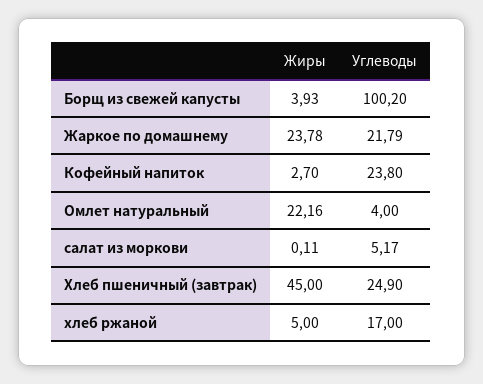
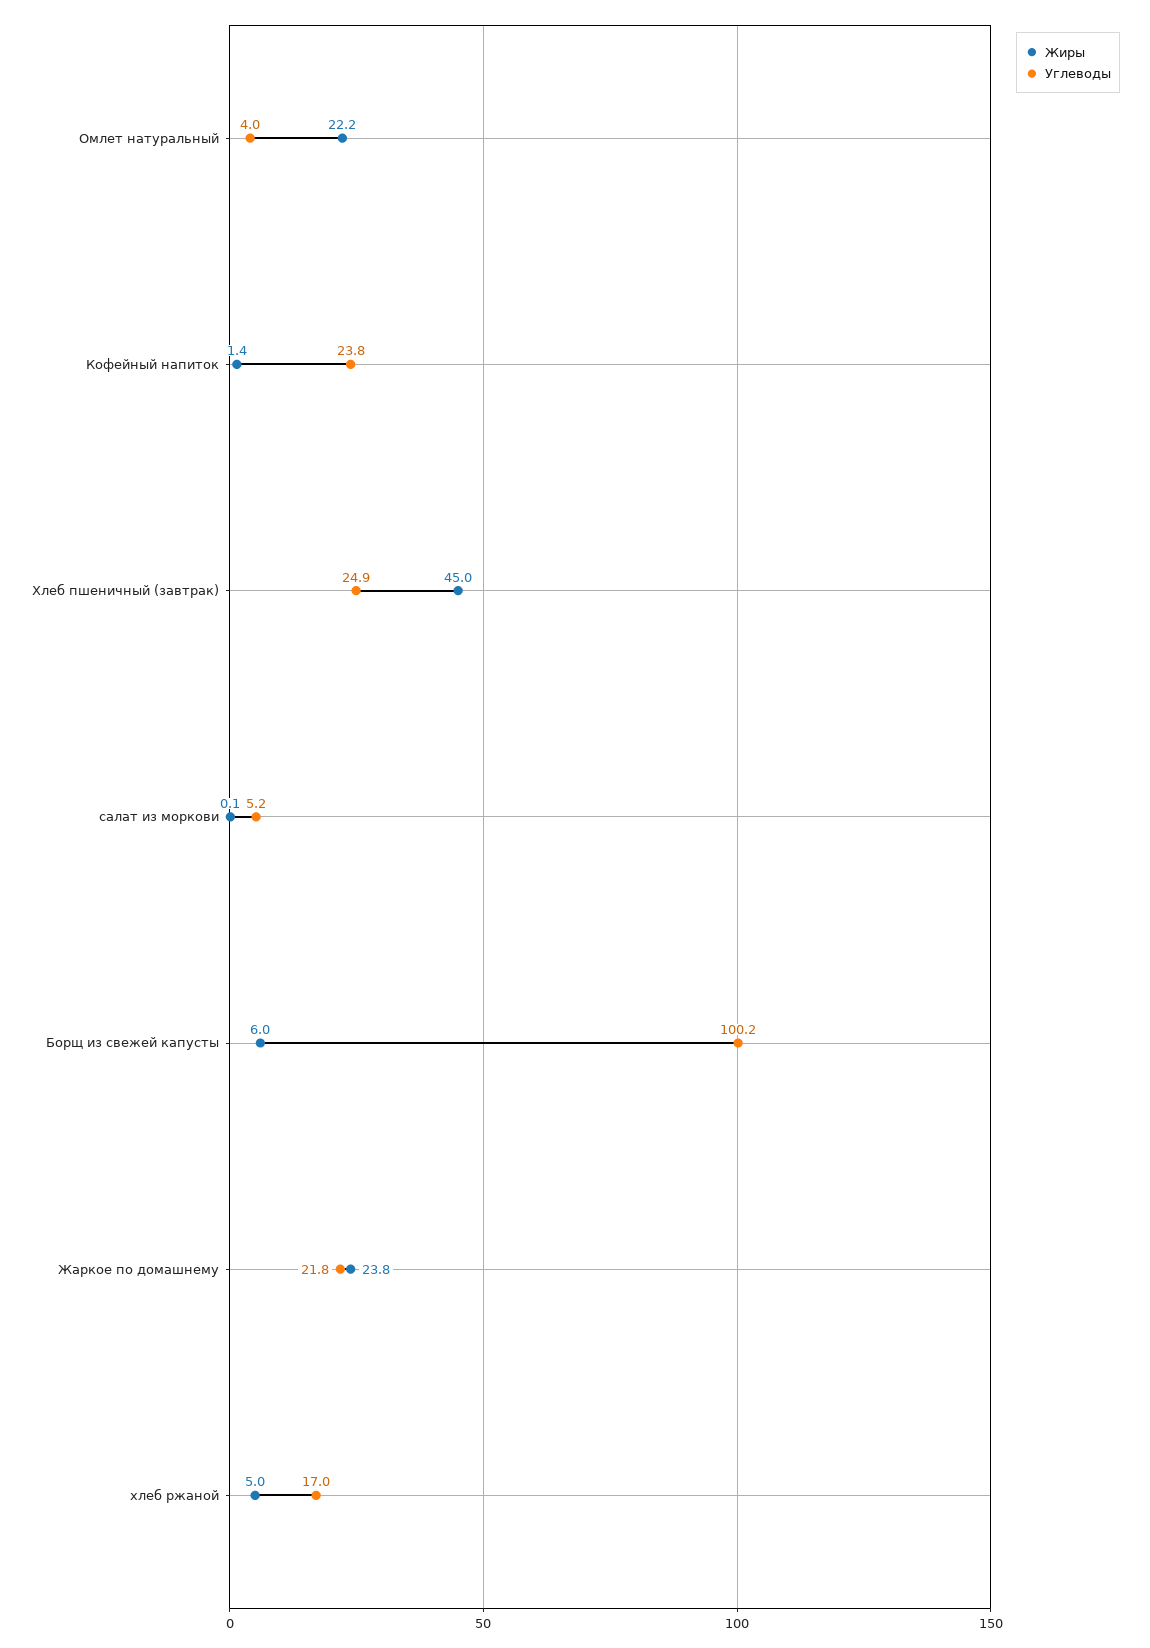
  {
    "Жиры": {
-     "Борщ из свежей капусты": 3.93,
+     "Борщ из свежей капусты": 6,
      "Жаркое по домашнему": 23.78,
-     "Кофейный напиток": 2.7,
+     "Кофейный напиток": 1.4,
      "Омлет натуральный": 22.16,
      "салат из моркови": 0.11,
      "Хлеб пшеничный (завтрак)": 45,
      "хлеб ржаной": 5
    },
    "Углеводы": {
      "Борщ из свежей капусты": 100.2,
      "Жаркое по домашнему": 21.79,
      "Кофейный напиток": 23.8,
      "Омлет натуральный": 4,
      "салат из моркови": 5.17,
      "Хлеб пшеничный (завтрак)": 24.9,
      "хлеб ржаной": 17
    }
  }

